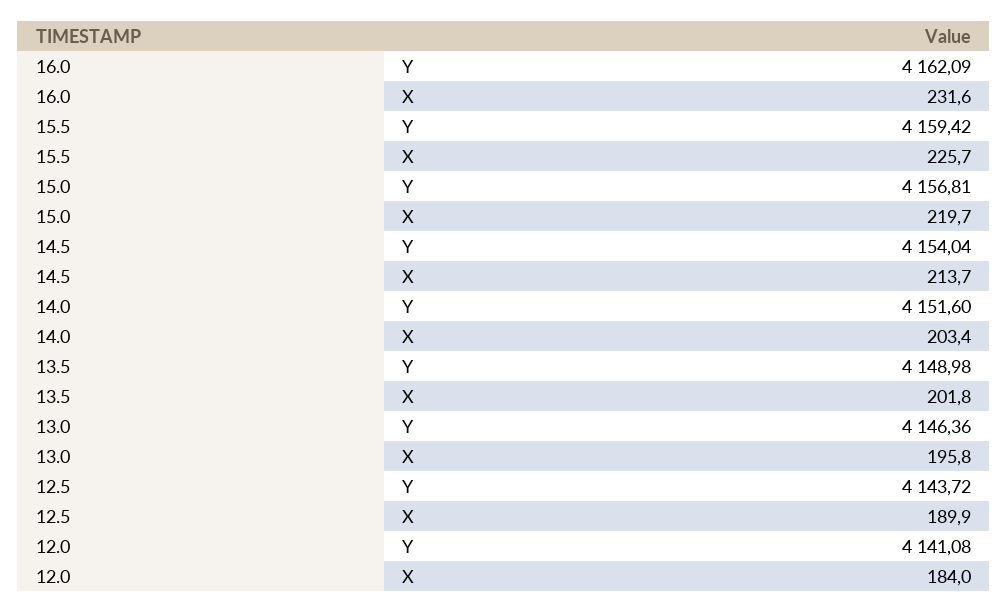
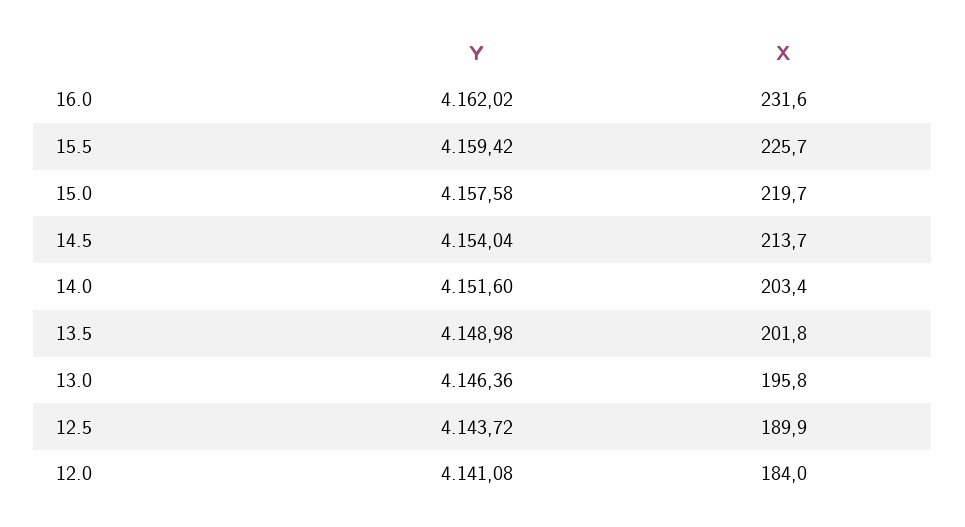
  {
    "16.0": {
-     "Y": 4162.09,
+     "Y": 4162.02,
      "X": 231.6
    },
    "15.5": {
      "Y": 4159.42,
      "X": 225.7
    },
    "15.0": {
-     "Y": 4156.81,
+     "Y": 4157.58,
      "X": 219.7
    },
    "14.5": {
      "Y": 4154.04,
      "X": 213.7
    },
    "14.0": {
      "Y": 4151.6,
      "X": 203.4
    },
    "13.5": {
      "Y": 4148.98,
      "X": 201.8
    },
    "13.0": {
      "Y": 4146.36,
      "X": 195.8
    },
    "12.5": {
      "Y": 4143.72,
      "X": 189.9
    },
    "12.0": {
      "Y": 4141.08,
      "X": 184
    }
  }

